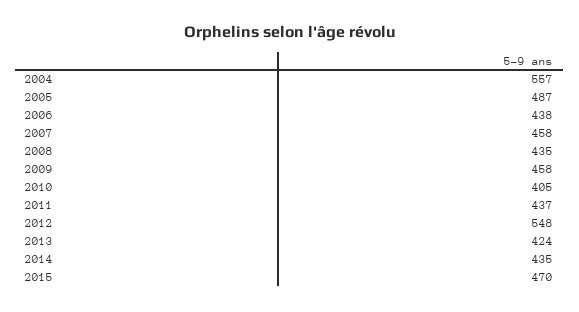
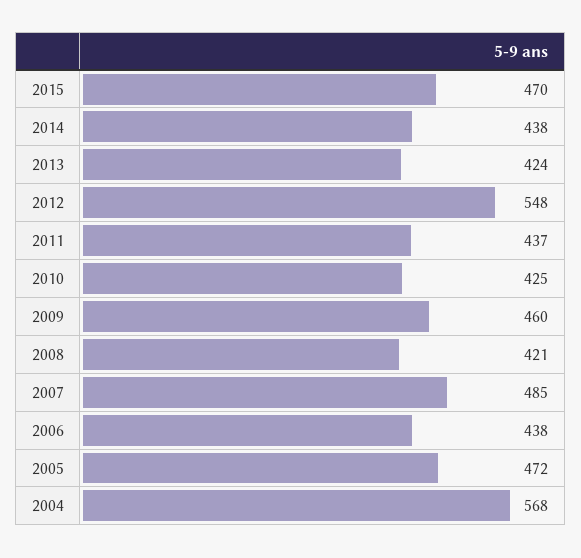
  {
-   "2004": 557,
+   "2004": 568,
-   "2005": 487,
+   "2005": 472,
    "2006": 438,
-   "2007": 458,
+   "2007": 485,
-   "2008": 435,
+   "2008": 421,
-   "2009": 458,
+   "2009": 460,
-   "2010": 405,
+   "2010": 425,
    "2011": 437,
    "2012": 548,
    "2013": 424,
-   "2014": 435,
+   "2014": 438,
    "2015": 470
  }

